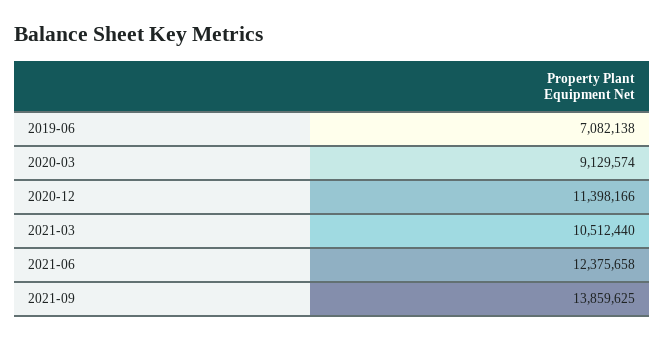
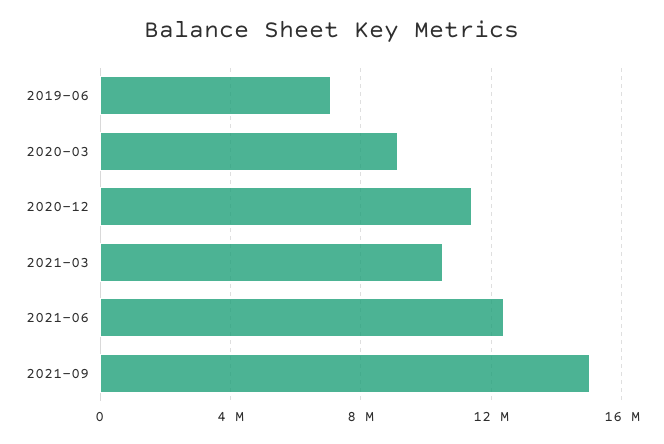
  {
    "2019-06": 7082138,
    "2020-03": 9129574,
    "2020-12": 11398166,
    "2021-03": 10512440,
    "2021-06": 12375658,
-   "2021-09": 13859625
+   "2021-09": 15000000
  }

